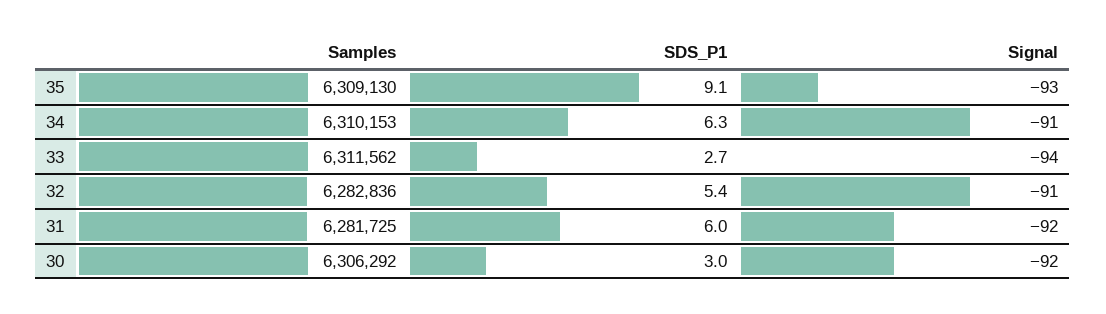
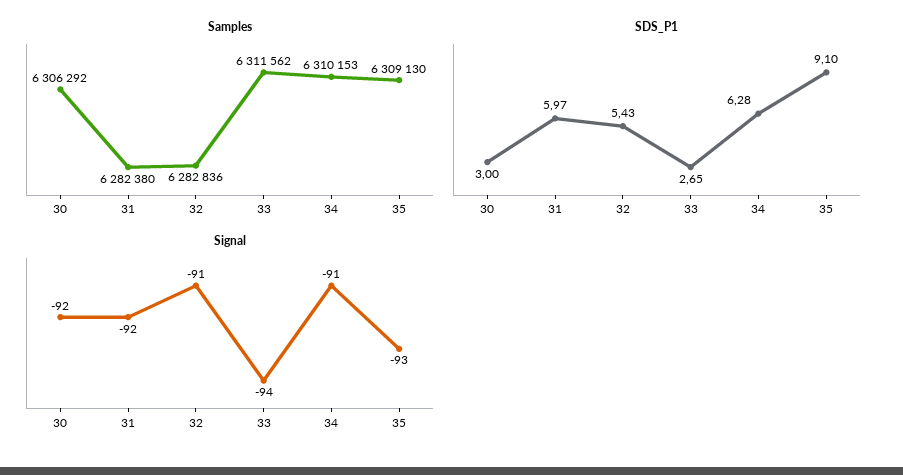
  {
    "Samples": {
      "35": 6309130,
      "34": 6310153,
      "33": 6311562,
      "32": 6282836,
-     "31": 6281725,
+     "31": 6282380,
      "30": 6306292
    },
    "SDS_P1": {
      "35": 9.1,
      "34": 6.28,
      "33": 2.65,
      "32": 5.43,
      "31": 5.97,
      "30": 3
    },
    "Signal": {
      "35": -93,
      "34": -91,
      "33": -94,
      "32": -91,
      "31": -92,
      "30": -92
    }
  }

